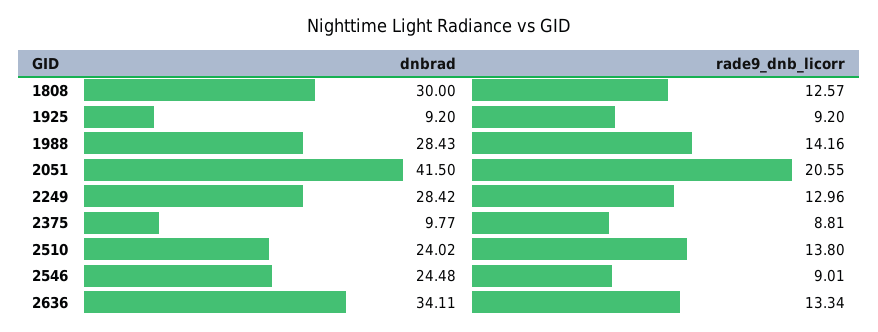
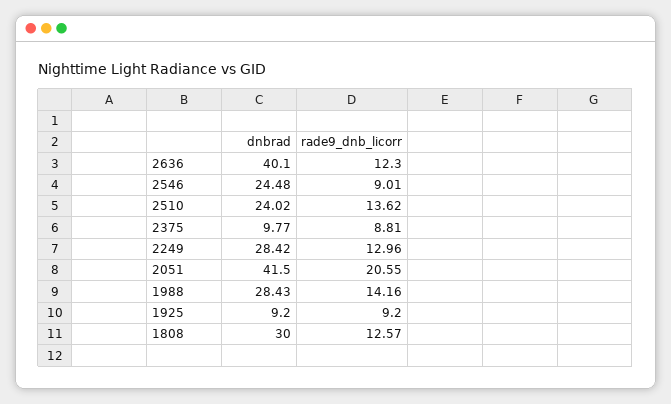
  {
    "dnbrad": {
      "1808": 30,
      "1925": 9.2,
      "1988": 28.43,
      "2051": 41.5,
      "2249": 28.42,
      "2375": 9.77,
      "2510": 24.02,
      "2546": 24.48,
-     "2636": 34.11
+     "2636": 40.1
    },
    "rade9_dnb_licorr": {
      "1808": 12.57,
      "1925": 9.2,
      "1988": 14.16,
      "2051": 20.55,
      "2249": 12.96,
      "2375": 8.81,
-     "2510": 13.8,
+     "2510": 13.62,
      "2546": 9.01,
-     "2636": 13.34
+     "2636": 12.3
    }
  }

